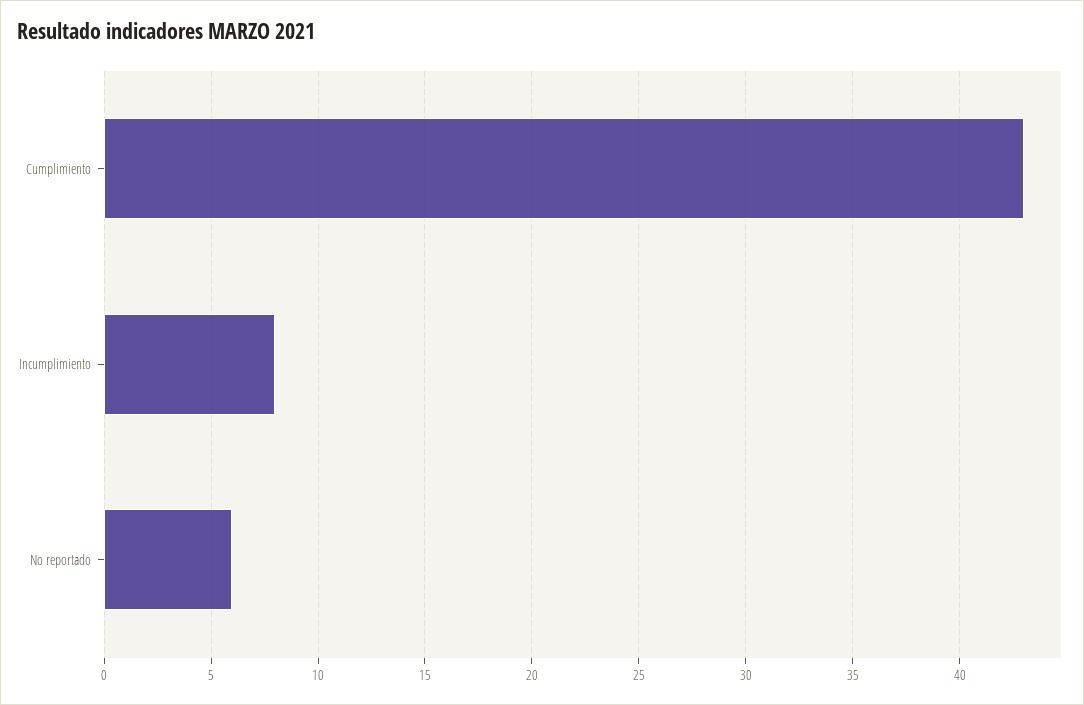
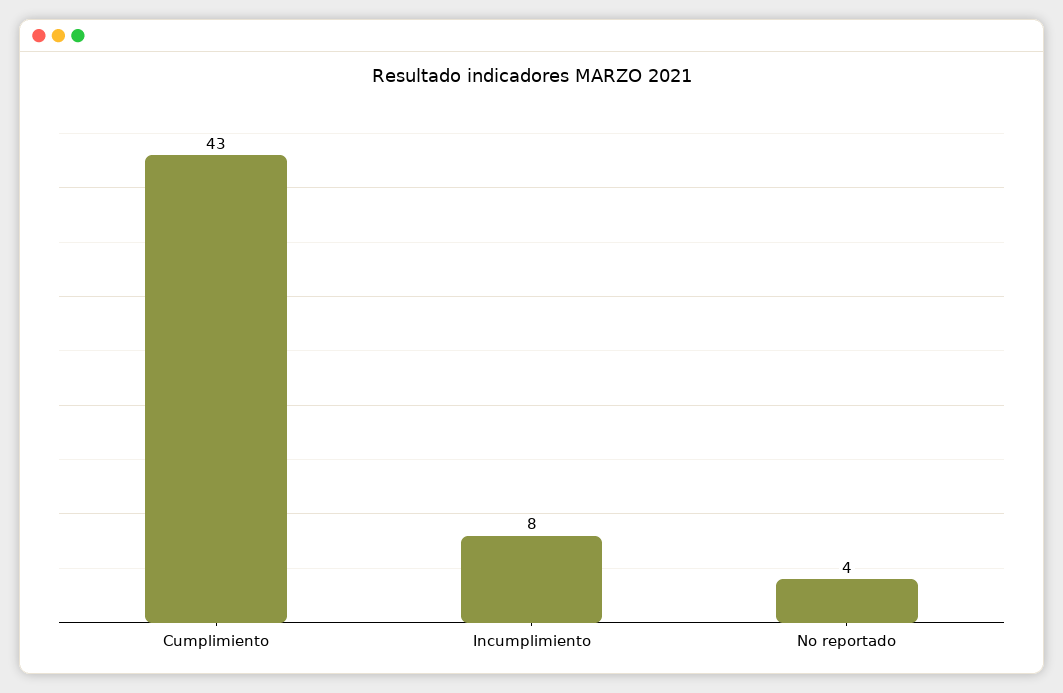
  {
    "Cumplimiento": 43,
    "Incumplimiento": 8,
-   "No reportado": 6
+   "No reportado": 4
  }

